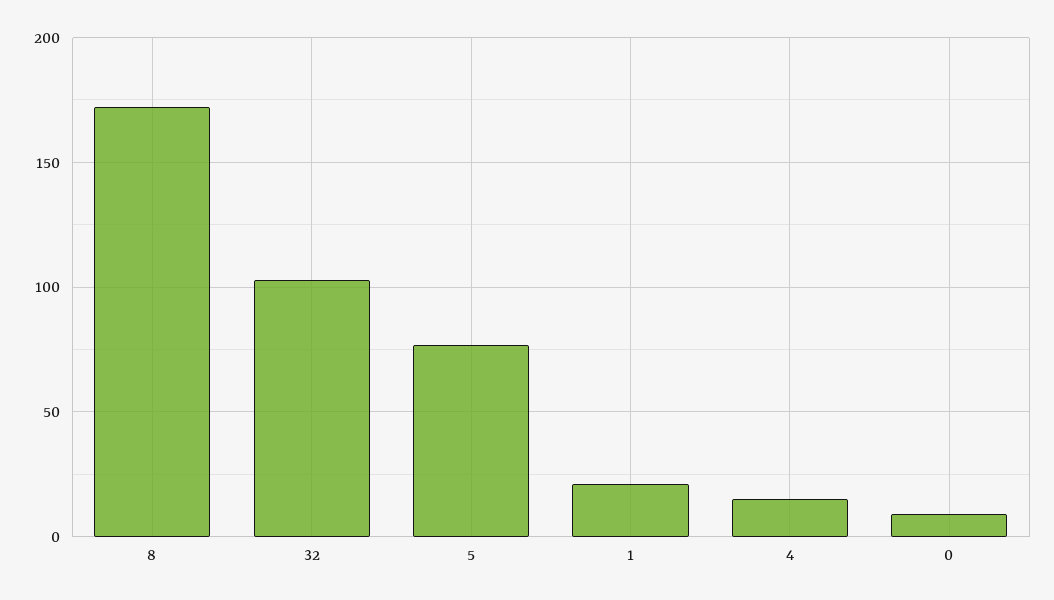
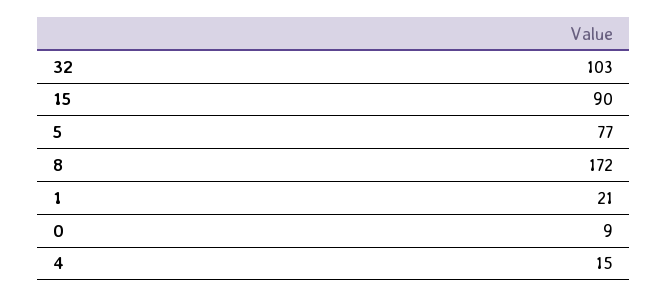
  {
    "8": 172,
    "32": 103,
    "5": 77,
    "1": 21,
    "4": 15,
-   "0": 9
+   "0": 9,
+   "15": 90
  }

